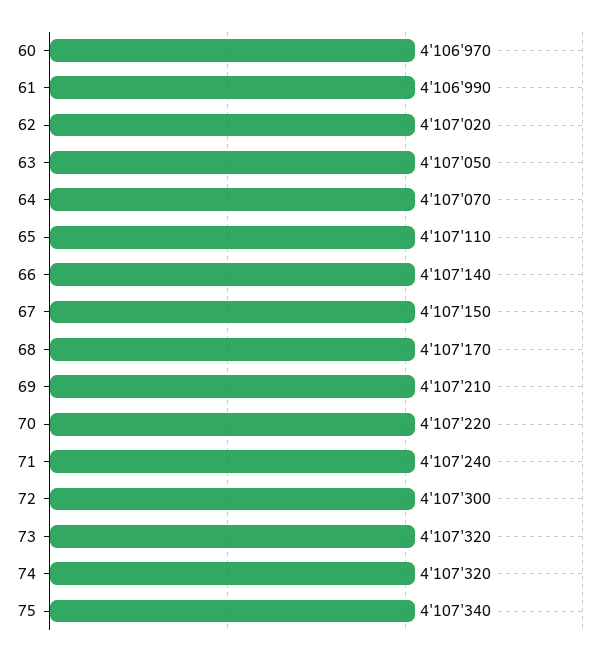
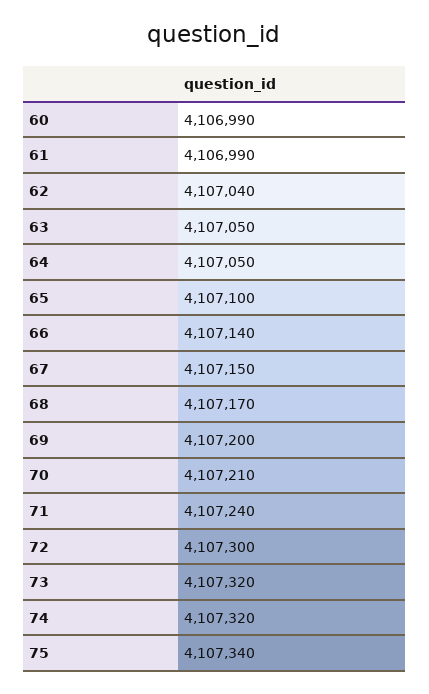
  {
-   "60": 4106970,
+   "60": 4106990,
    "61": 4106990,
-   "62": 4107020,
+   "62": 4107040,
    "63": 4107050,
-   "64": 4107070,
+   "64": 4107050,
-   "65": 4107110,
+   "65": 4107100,
    "66": 4107140,
    "67": 4107150,
    "68": 4107170,
-   "69": 4107210,
+   "69": 4107200,
-   "70": 4107220,
+   "70": 4107210,
    "71": 4107240,
    "72": 4107300,
    "73": 4107320,
    "74": 4107320,
    "75": 4107340
  }

